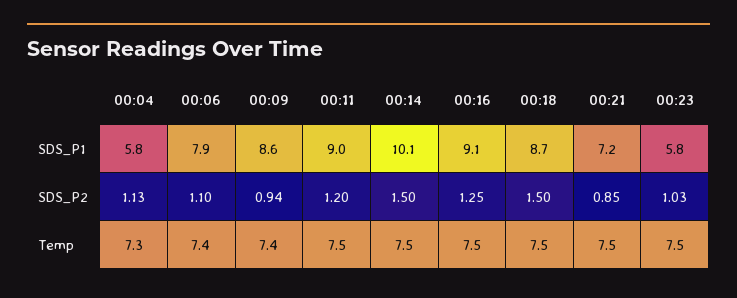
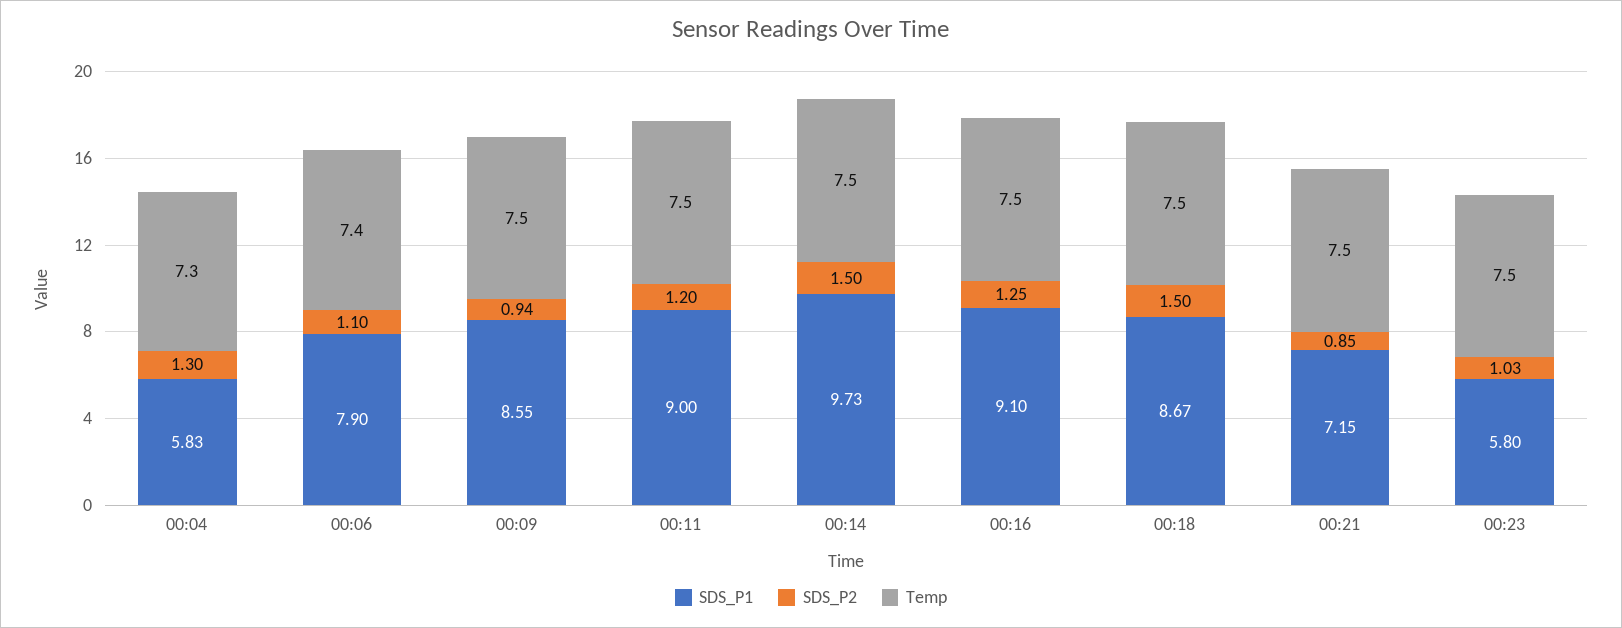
  {
    "SDS_P1": {
      "00:04": 5.83,
      "00:06": 7.9,
      "00:09": 8.55,
      "00:11": 9,
-     "00:14": 10.1,
+     "00:14": 9.73,
      "00:16": 9.1,
      "00:18": 8.67,
      "00:21": 7.15,
      "00:23": 5.8
    },
    "SDS_P2": {
-     "00:04": 1.13,
+     "00:04": 1.3,
      "00:06": 1.1,
      "00:09": 0.94,
      "00:11": 1.2,
      "00:14": 1.5,
      "00:16": 1.25,
      "00:18": 1.5,
      "00:21": 0.85,
      "00:23": 1.03
    },
    "Temp": {
      "00:04": 7.3,
      "00:06": 7.4,
-     "00:09": 7.4,
+     "00:09": 7.5,
      "00:11": 7.5,
      "00:14": 7.5,
      "00:16": 7.5,
      "00:18": 7.5,
      "00:21": 7.5,
      "00:23": 7.5
    }
  }

